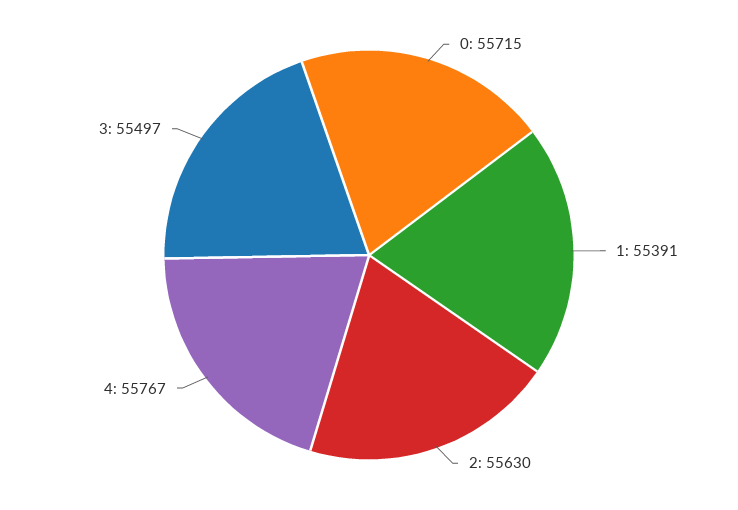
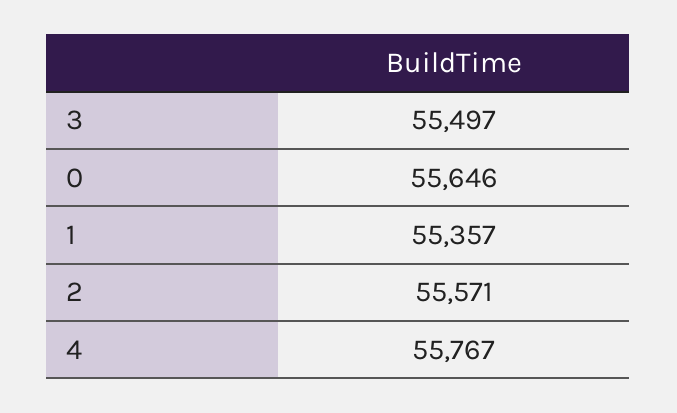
  {
-   "0": 55715,
+   "0": 55646,
-   "1": 55391,
+   "1": 55357,
-   "2": 55630,
+   "2": 55571,
    "4": 55767,
    "3": 55497
  }

